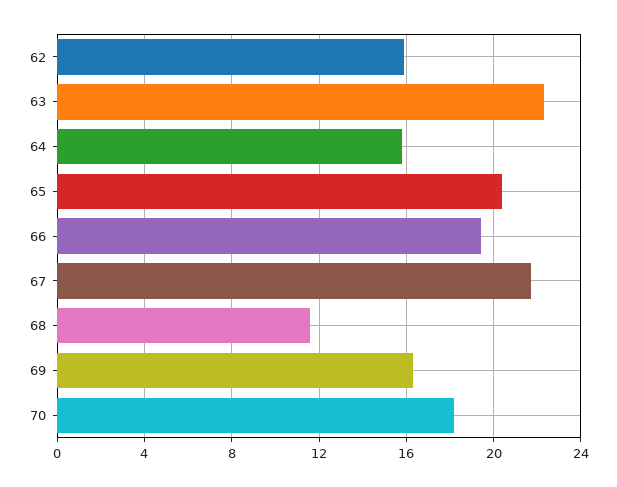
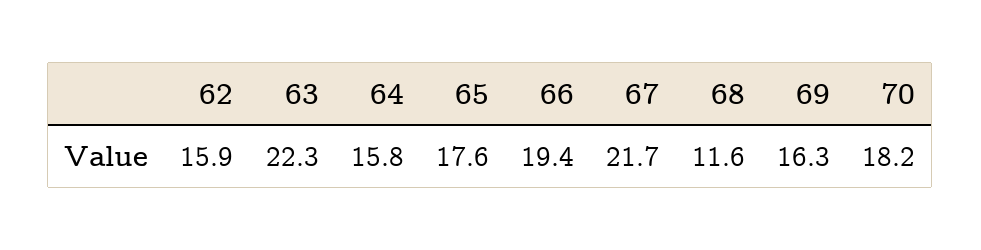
  {
    "62": 15.9,
    "63": 22.3,
    "64": 15.8,
-   "65": 20.5,
+   "65": 17.6,
    "66": 19.4,
    "67": 21.7,
    "68": 11.6,
    "69": 16.3,
    "70": 18.2
  }

